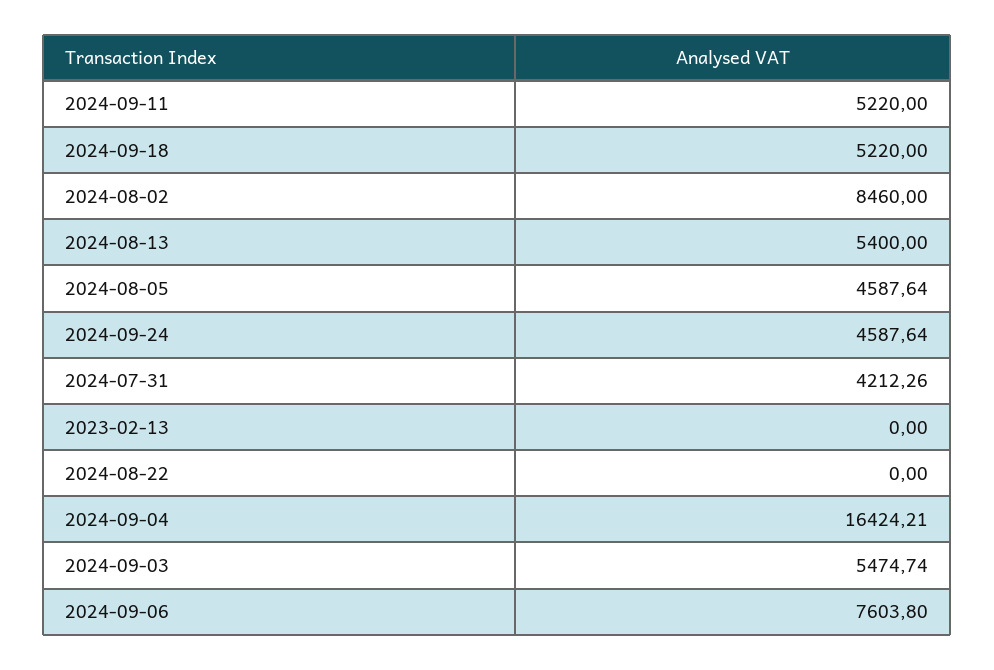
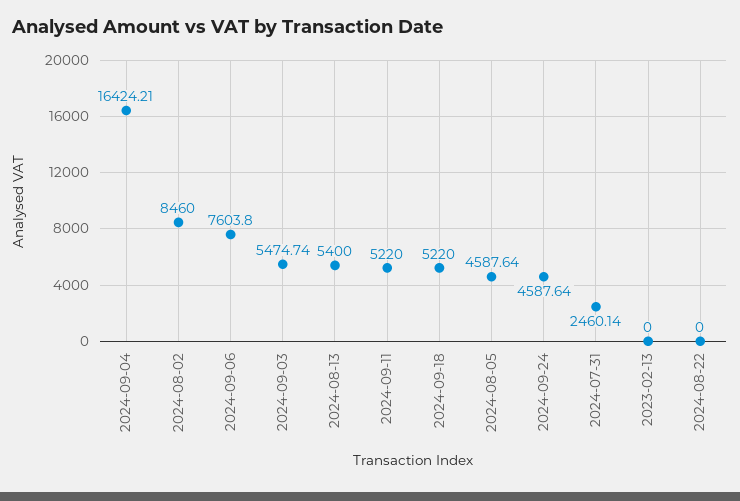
  {
    "2024-09-11": 5220,
    "2024-09-18": 5220,
    "2024-08-02": 8460,
    "2024-08-13": 5400,
    "2024-08-05": 4587.64,
    "2024-09-24": 4587.64,
-   "2024-07-31": 4212.26,
+   "2024-07-31": 2460.14,
    "2023-02-13": 0,
    "2024-08-22": 0,
    "2024-09-04": 16424.21,
    "2024-09-03": 5474.74,
    "2024-09-06": 7603.8
  }

